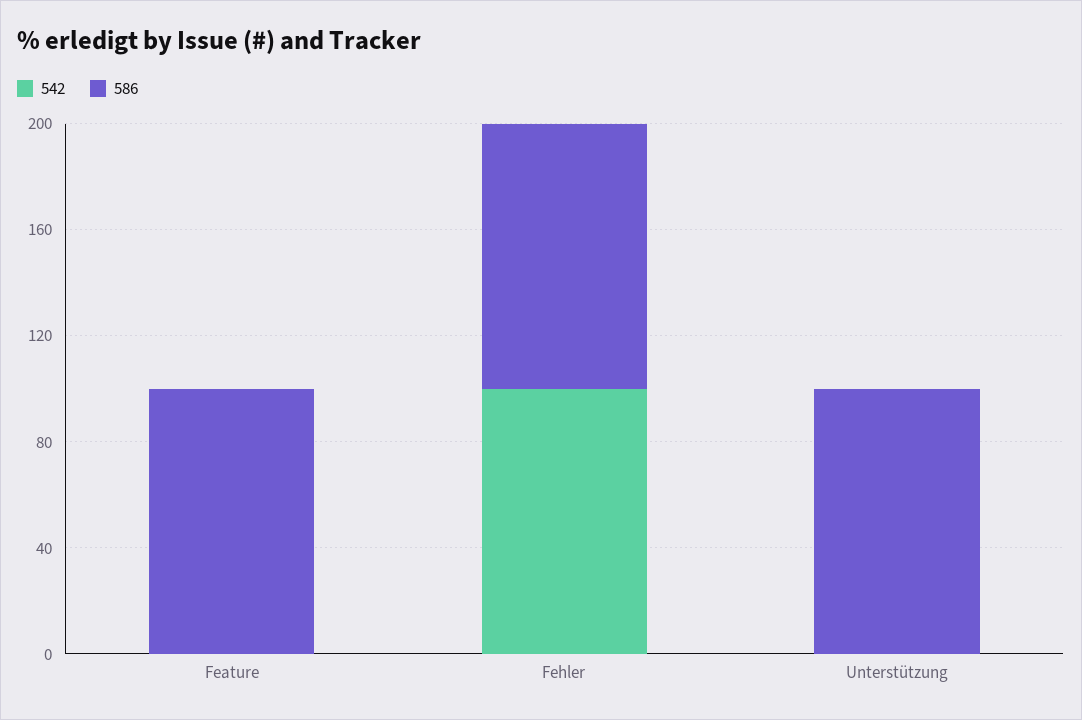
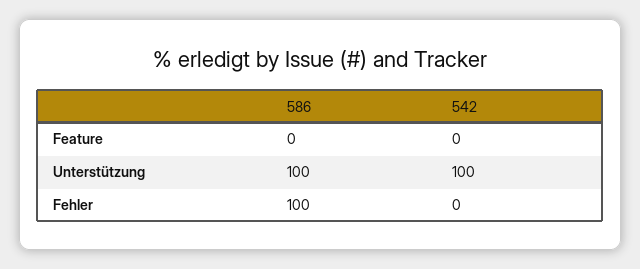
  {
    "542": {
      "Feature": 0,
-     "Fehler": 100,
+     "Fehler": 0,
-     "Unterstützung": 0
+     "Unterstützung": 100
    },
    "586": {
-     "Feature": 100,
+     "Feature": 0,
      "Fehler": 100,
      "Unterstützung": 100
    }
  }

